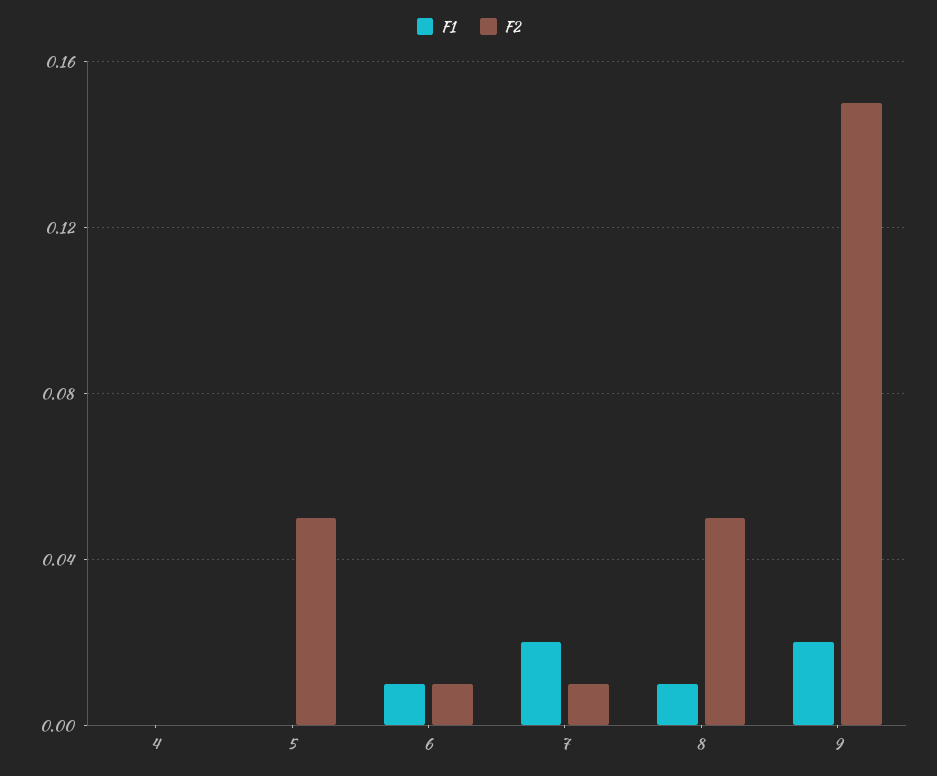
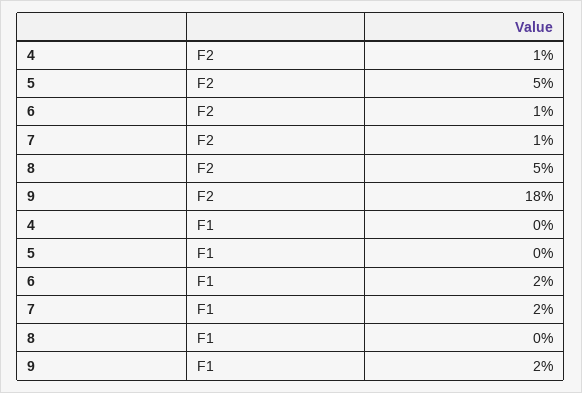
  {
    "F1": {
      "4": 0,
      "5": 0,
-     "6": 0.01,
+     "6": 0.02,
      "7": 0.02,
-     "8": 0.01,
+     "8": 0,
      "9": 0.02
    },
    "F2": {
-     "4": 0,
+     "4": 0.01,
      "5": 0.05,
      "6": 0.01,
      "7": 0.01,
      "8": 0.05,
-     "9": 0.15
+     "9": 0.18
    }
  }

